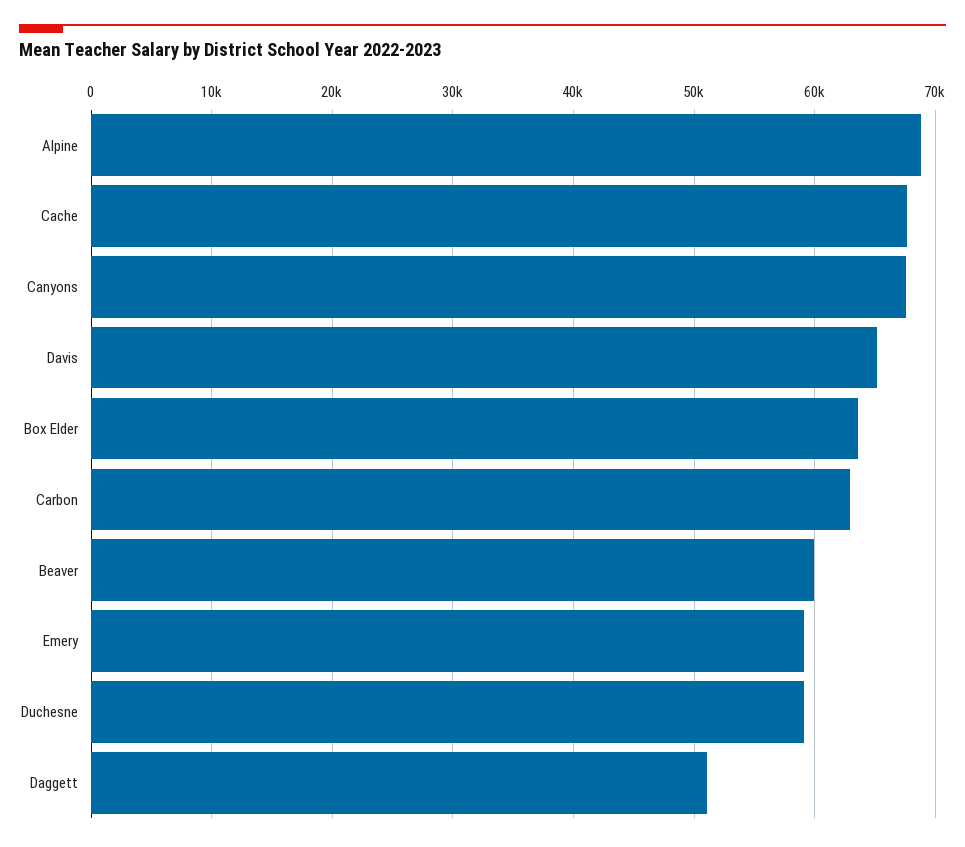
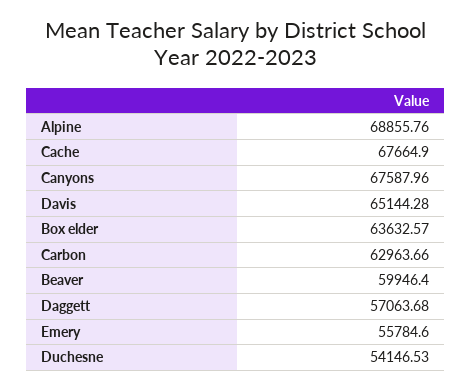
  {
    "Alpine": 68855.76,
    "Cache": 67664.9,
    "Canyons": 67587.96,
    "Davis": 65144.28,
    "Box Elder": 63632.57,
    "Carbon": 62963.66,
    "Beaver": 59946.4,
-   "Emery": 59000,
+   "Emery": 55784.6,
-   "Duchesne": 59000,
+   "Duchesne": 54146.53,
-   "Daggett": 51000
+   "Daggett": 57063.68
  }

